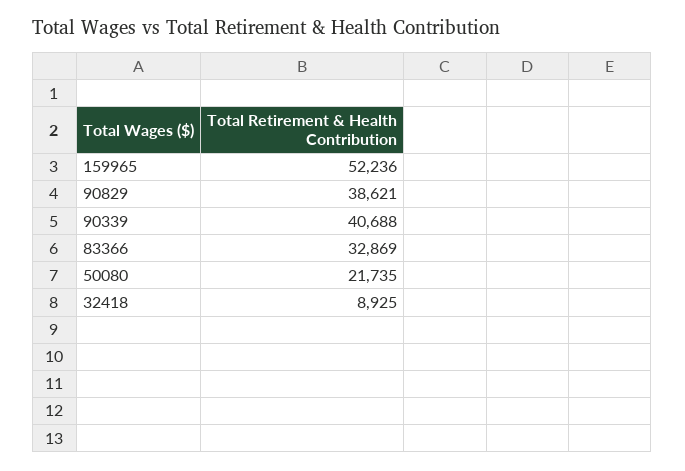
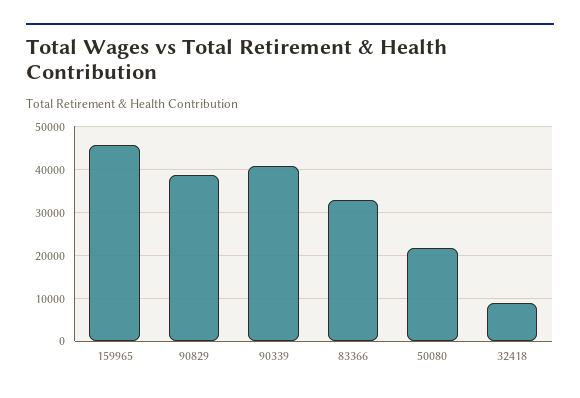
  {
-   "159965": 52236,
+   "159965": 46000,
    "90829": 38621,
    "90339": 40688,
    "83366": 32869,
    "50080": 21735,
    "32418": 8925
  }

